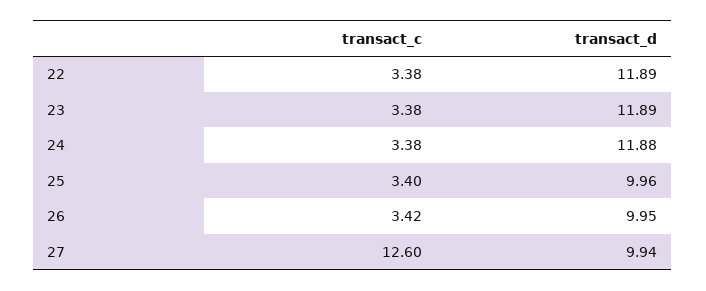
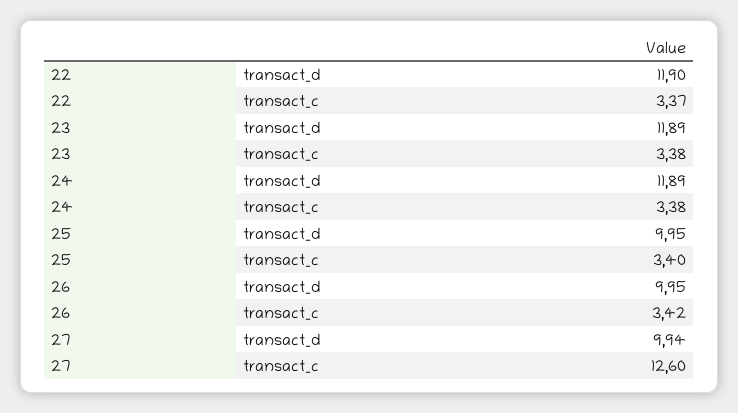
  {
    "transact_c": {
-     "22": 3.38,
+     "22": 3.37,
      "23": 3.38,
      "24": 3.38,
      "25": 3.4,
      "26": 3.42,
      "27": 12.6
    },
    "transact_d": {
-     "22": 11.89,
+     "22": 11.9,
      "23": 11.89,
-     "24": 11.88,
+     "24": 11.89,
-     "25": 9.96,
+     "25": 9.95,
      "26": 9.95,
      "27": 9.94
    }
  }

